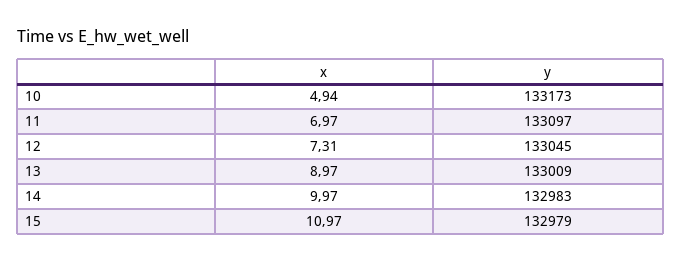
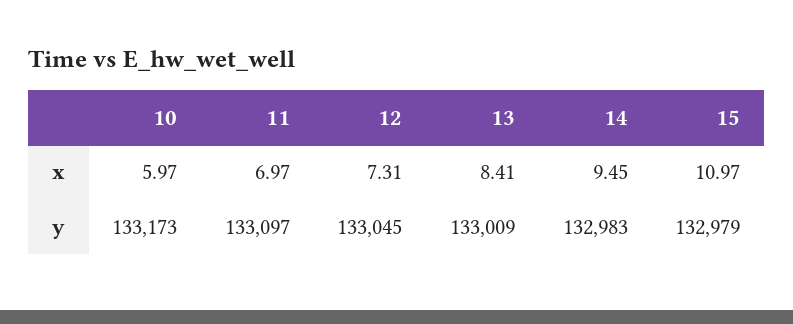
  {
    "x": {
-     "10": 4.94,
+     "10": 5.97,
      "11": 6.97,
      "12": 7.31,
-     "13": 8.97,
+     "13": 8.41,
-     "14": 9.97,
+     "14": 9.45,
      "15": 10.97
    },
    "y": {
      "10": 133173,
      "11": 133097,
      "12": 133045,
      "13": 133009,
      "14": 132983,
      "15": 132979
    }
  }

